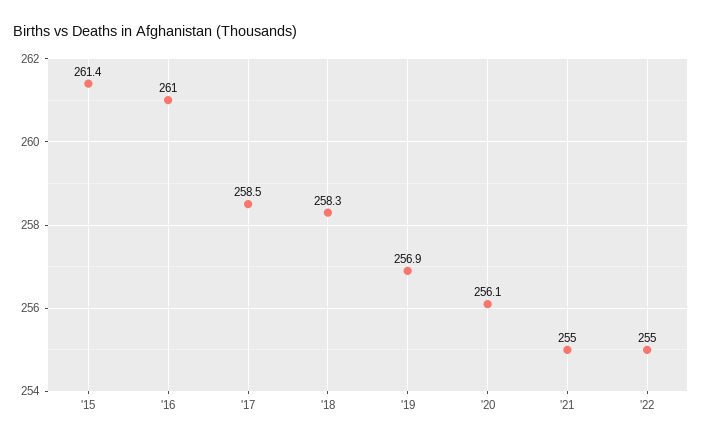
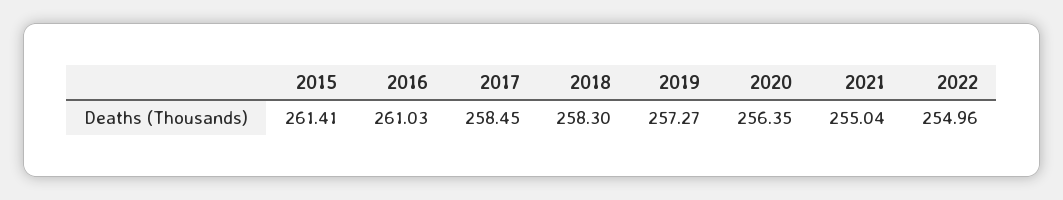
  {
    "'15": 261.41,
    "'16": 261.03,
    "'17": 258.45,
    "'18": 258.3,
-   "'19": 256.9,
+   "'19": 257.27,
-   "'20": 256.1,
+   "'20": 256.35,
    "'21": 255.04,
    "'22": 254.96
  }

